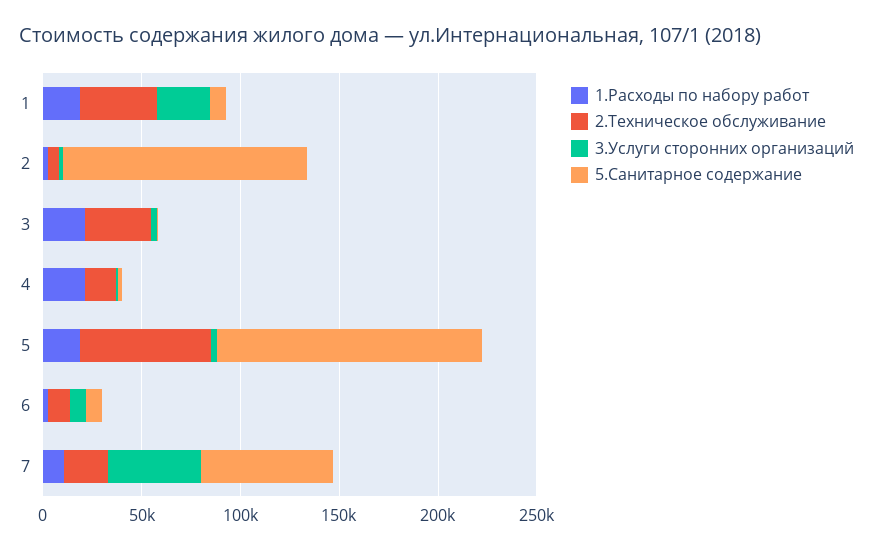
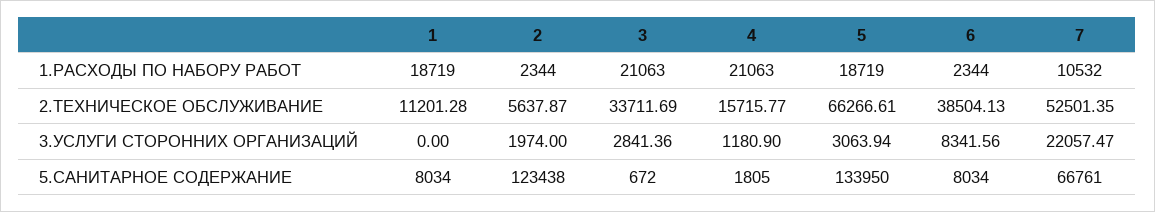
  {
    "1.Расходы по набору работ": {
      "1": 18719,
      "2": 2344,
      "3": 21063,
      "4": 21063,
      "5": 18719,
      "6": 2344,
      "7": 10532
    },
    "2.Техническое обслуживание": {
-     "1": 40000,
+     "1": 11201.28,
      "2": 5637.87,
      "3": 33711.69,
      "4": 15715.77,
      "5": 66266.61,
-     "6": 10000,
+     "6": 38504.13,
-     "7": 20000
+     "7": 52501.35
    },
    "3.Услуги сторонних организаций": {
-     "1": 30000,
+     "1": 0,
      "2": 1974,
      "3": 2841.36,
      "4": 1180.9,
      "5": 3063.94,
      "6": 8341.56,
-     "7": 50000
+     "7": 22057.47
    },
    "5.Санитарное содержание": {
      "1": 8034,
      "2": 123438,
      "3": 672,
      "4": 1805,
      "5": 133950,
      "6": 8034,
      "7": 66761
    }
  }

